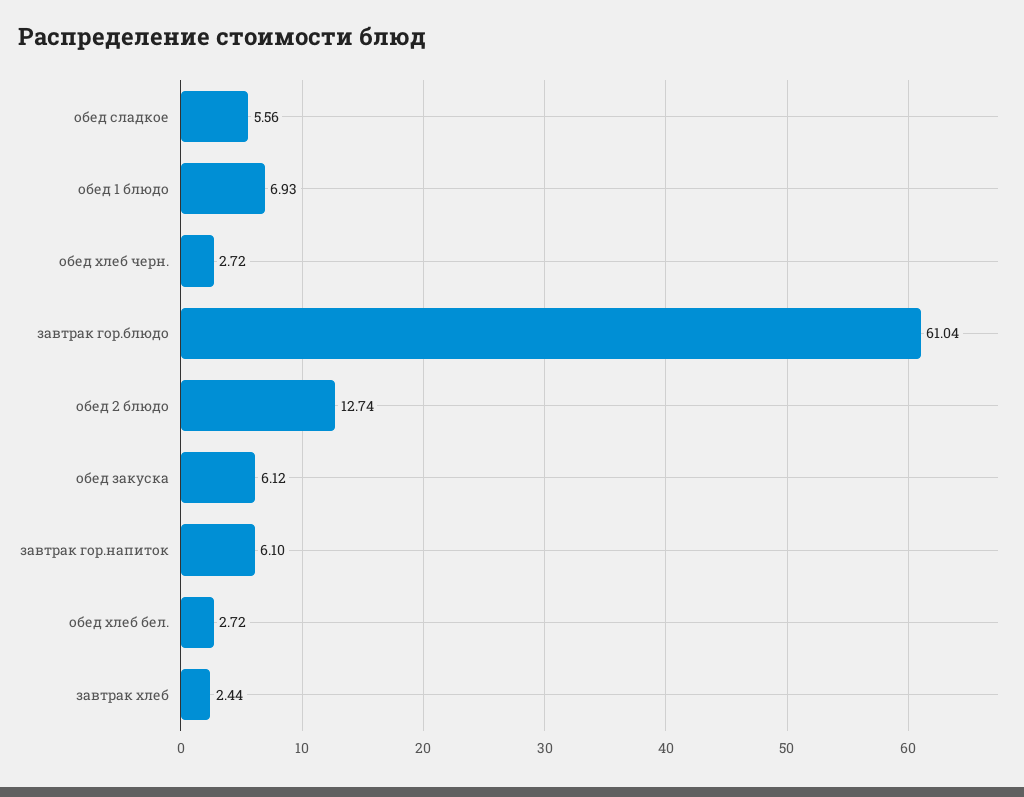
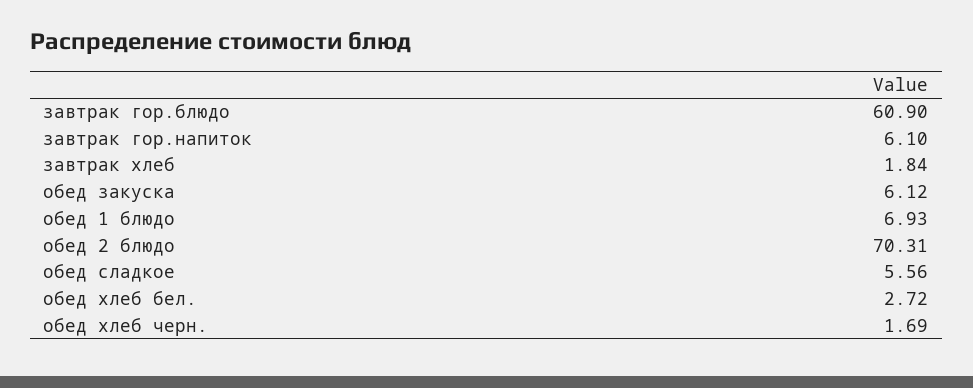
  {
    "обед сладкое": 5.56,
    "обед 1 блюдо": 6.93,
-   "обед хлеб черн.": 2.72,
+   "обед хлеб черн.": 1.69,
-   "завтрак гор.блюдо": 61.04,
+   "завтрак гор.блюдо": 60.9,
-   "обед 2 блюдо": 12.74,
+   "обед 2 блюдо": 70.31,
    "обед закуска": 6.12,
    "завтрак гор.напиток": 6.1,
    "обед хлеб бел.": 2.72,
-   "завтрак хлеб": 2.44
+   "завтрак хлеб": 1.84
  }

